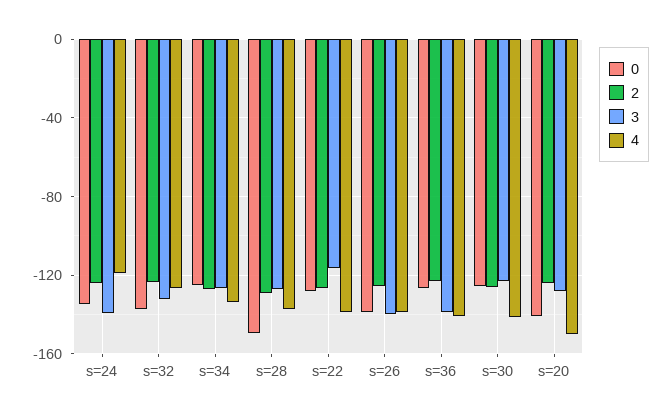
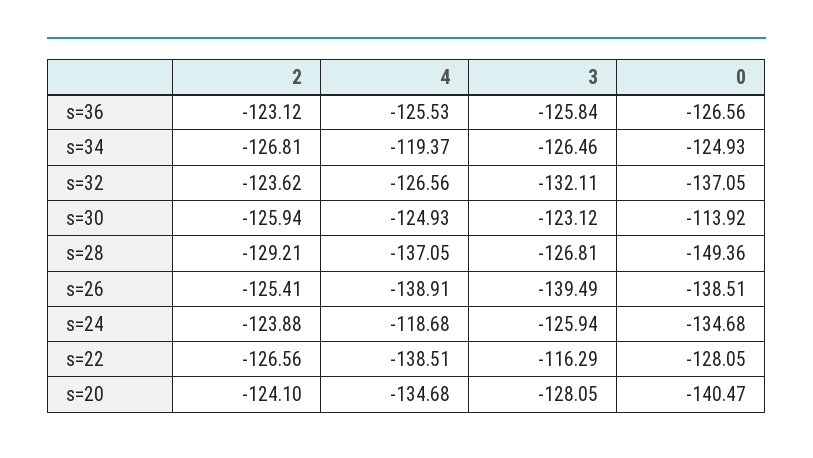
  {
    "0": {
      "s=24": -134.68,
      "s=32": -137.05,
      "s=34": -124.93,
      "s=28": -149.36,
      "s=22": -128.05,
      "s=26": -138.51,
      "s=36": -126.56,
-     "s=30": -125,
+     "s=30": -113.92,
      "s=20": -140.47
    },
    "2": {
      "s=24": -123.88,
      "s=32": -123.62,
      "s=34": -126.81,
      "s=28": -129.21,
      "s=22": -126.56,
      "s=26": -125.41,
      "s=36": -123.12,
      "s=30": -125.94,
      "s=20": -124.1
    },
    "3": {
-     "s=24": -140,
+     "s=24": -125.94,
      "s=32": -132.11,
      "s=34": -126.46,
      "s=28": -126.81,
      "s=22": -116.29,
      "s=26": -139.49,
-     "s=36": -140,
+     "s=36": -125.84,
      "s=30": -123.12,
      "s=20": -128.05
    },
    "4": {
      "s=24": -118.68,
      "s=32": -126.56,
-     "s=34": -135,
+     "s=34": -119.37,
      "s=28": -137.05,
      "s=22": -138.51,
      "s=26": -138.91,
-     "s=36": -140,
+     "s=36": -125.53,
-     "s=30": -140,
+     "s=30": -124.93,
-     "s=20": -150
+     "s=20": -134.68
    }
  }

